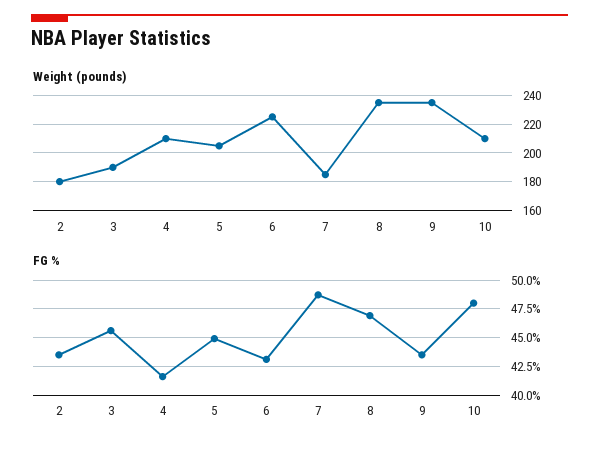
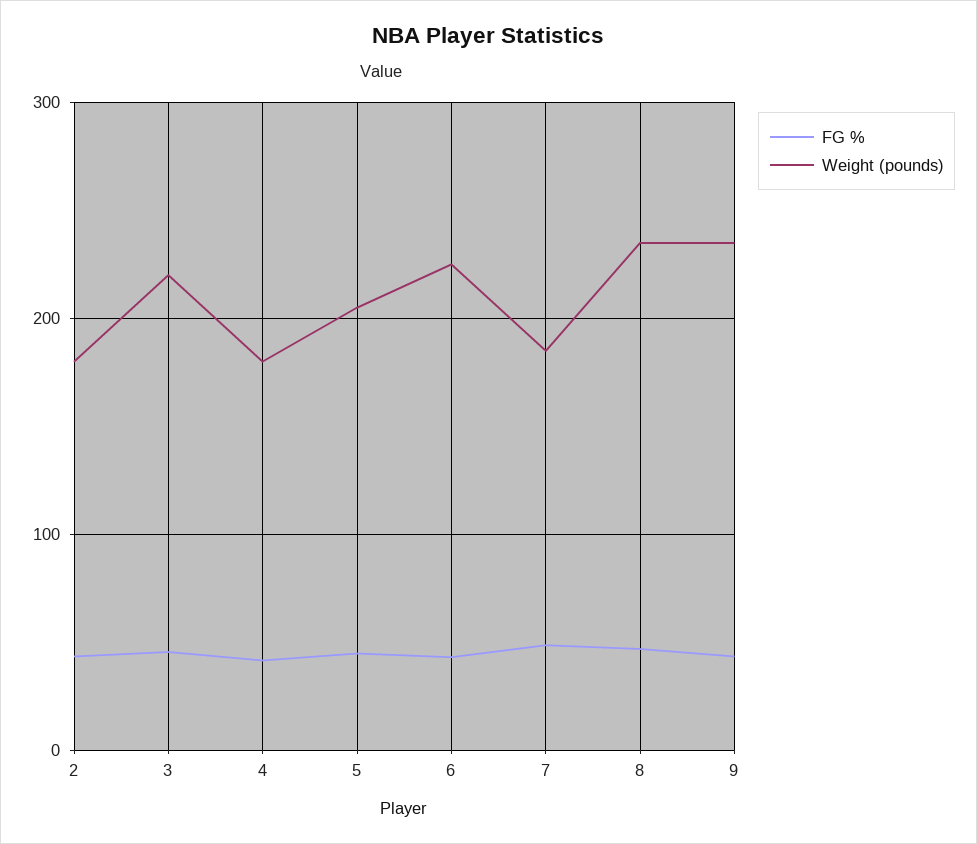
  {
    "Weight (pounds)": {
      "2": 180,
-     "3": 190,
+     "3": 220,
-     "4": 210,
+     "4": 180,
      "5": 205,
      "6": 225,
      "7": 185,
      "8": 235,
-     "9": 235,
+     "9": 235
-     "10": 210
    },
    "FG %": {
      "2": 42.5,
      "3": 45,
      "4": 42.5,
      "5": 45,
      "6": 42.5,
      "7": 47.5,
      "8": 47.5,
-     "9": 42.5,
+     "9": 42.5
-     "10": 47.5
    }
  }

